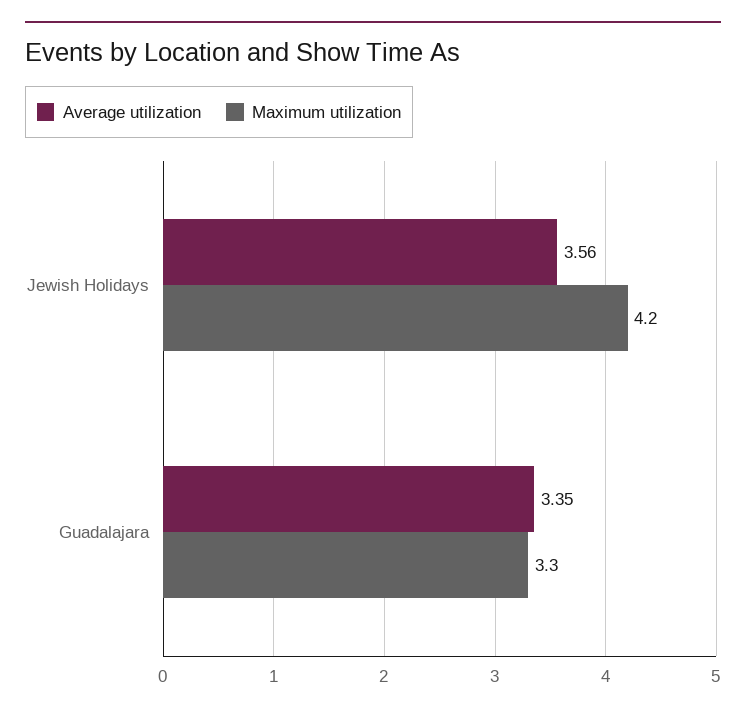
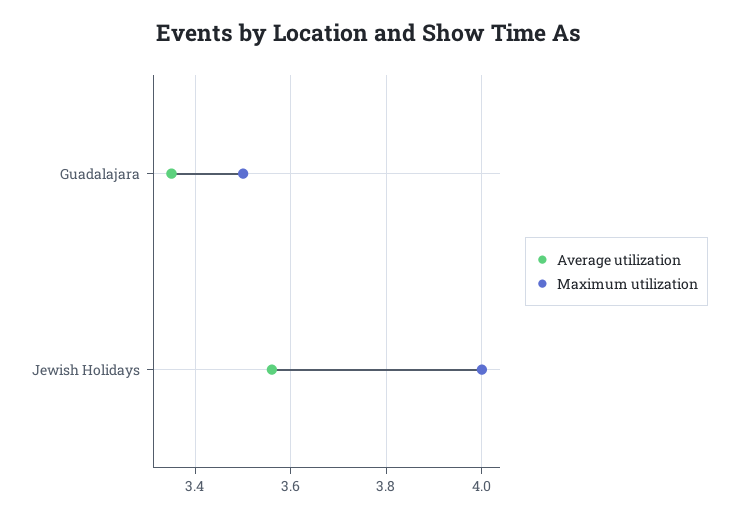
  {
    "Average utilization": {
      "Jewish Holidays": 3.56,
      "Guadalajara": 3.35
    },
    "Maximum utilization": {
-     "Jewish Holidays": 4.2,
+     "Jewish Holidays": 4,
-     "Guadalajara": 3.3
+     "Guadalajara": 3.5
    }
  }

